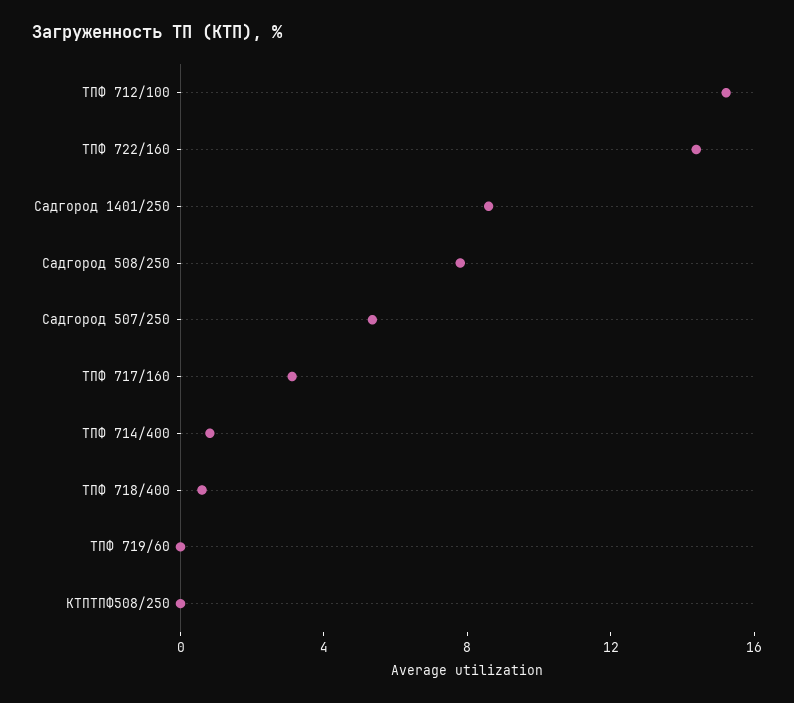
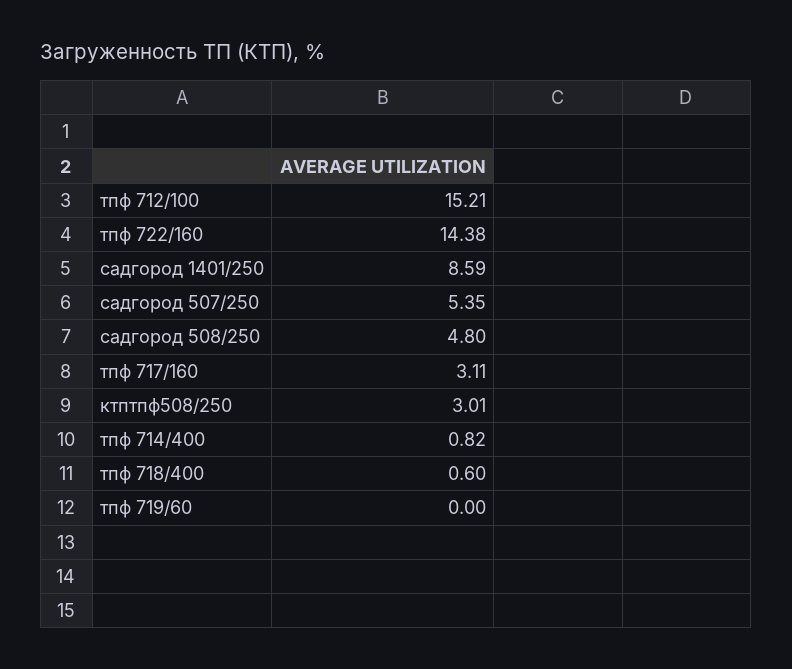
  {
    "ТПФ 712/100": 15.21,
    "ТПФ 722/160": 14.38,
    "Садгород 1401/250": 8.59,
-   "Садгород 508/250": 8,
+   "Садгород 508/250": 4.8,
    "Садгород 507/250": 5.35,
    "ТПФ 717/160": 3.11,
    "ТПФ 714/400": 0.82,
    "ТПФ 718/400": 0.6,
    "ТПФ 719/60": 0,
-   "КТПТПФ508/250": 0
+   "КТПТПФ508/250": 3.01
  }

